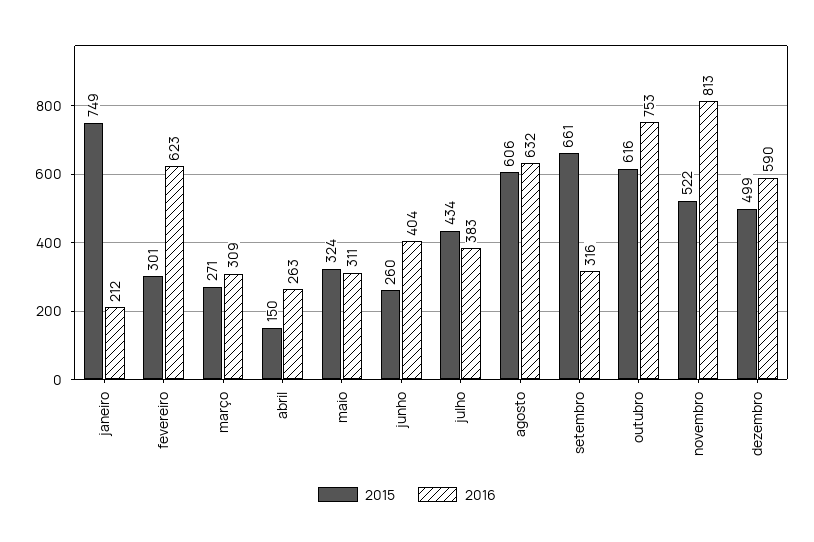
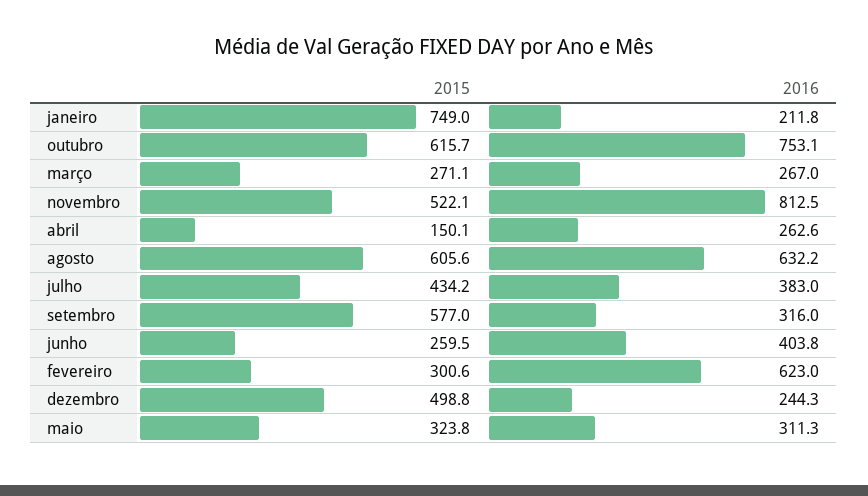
  {
    "2015": {
      "janeiro": 749,
      "fevereiro": 300.6,
      "março": 271.1,
      "abril": 150.1,
      "maio": 323.8,
      "junho": 259.5,
      "julho": 434.2,
      "agosto": 605.6,
-     "setembro": 661,
+     "setembro": 577,
      "outubro": 615.7,
      "novembro": 522.1,
      "dezembro": 498.8
    },
    "2016": {
      "janeiro": 211.8,
      "fevereiro": 623,
-     "março": 309,
+     "março": 267,
      "abril": 262.6,
      "maio": 311.3,
      "junho": 403.8,
      "julho": 383,
      "agosto": 632.2,
      "setembro": 316,
      "outubro": 753.1,
      "novembro": 812.5,
-     "dezembro": 590
+     "dezembro": 244.3
    }
  }

